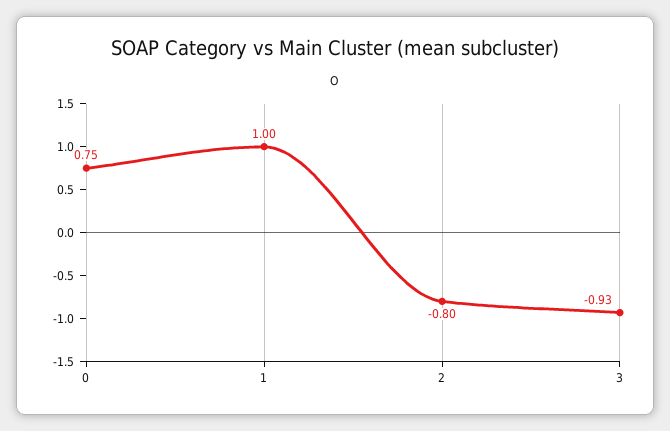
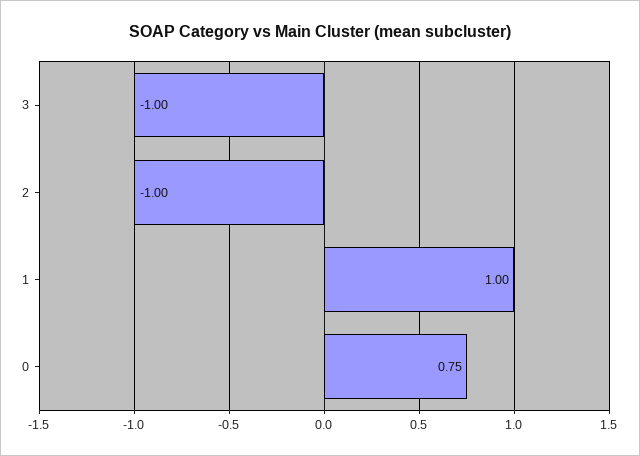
  {
    "0": 0.75,
    "1": 1,
-   "2": -0.8,
+   "2": -1,
-   "3": -0.93
+   "3": -1
  }

